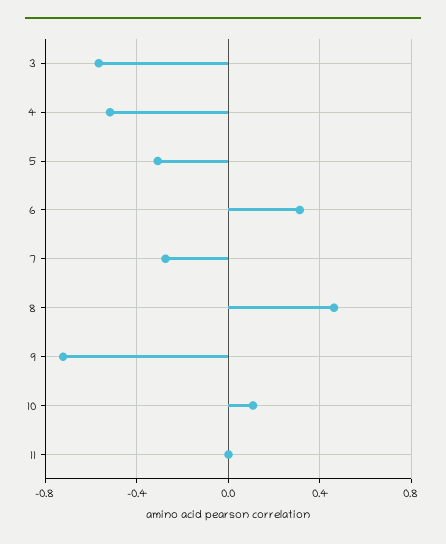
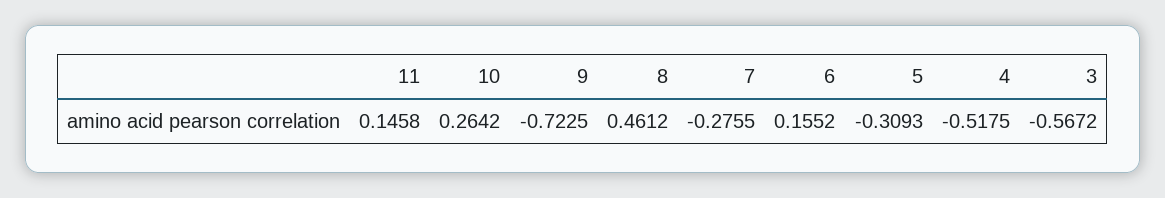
  {
    "3": -0.5672,
    "4": -0.5175,
    "5": -0.3093,
-   "6": 0.3,
+   "6": 0.1552,
    "7": -0.2755,
    "8": 0.4612,
    "9": -0.7225,
-   "10": 0.1,
+   "10": 0.2642,
-   "11": 0
+   "11": 0.1458
  }

